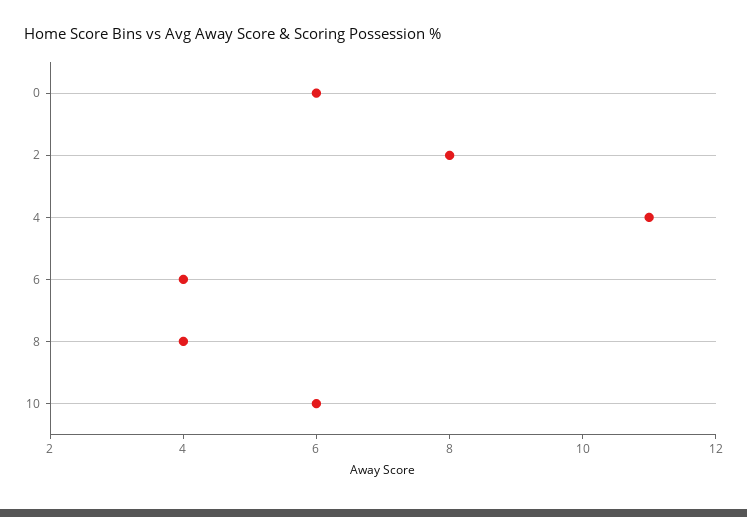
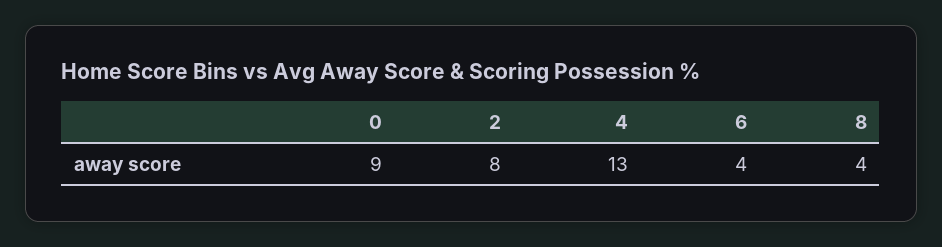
  {
-   "0": 6,
+   "0": 9,
    "2": 8,
-   "4": 11,
+   "4": 13,
    "6": 4,
-   "8": 4,
+   "8": 4
-   "10": 6
  }

